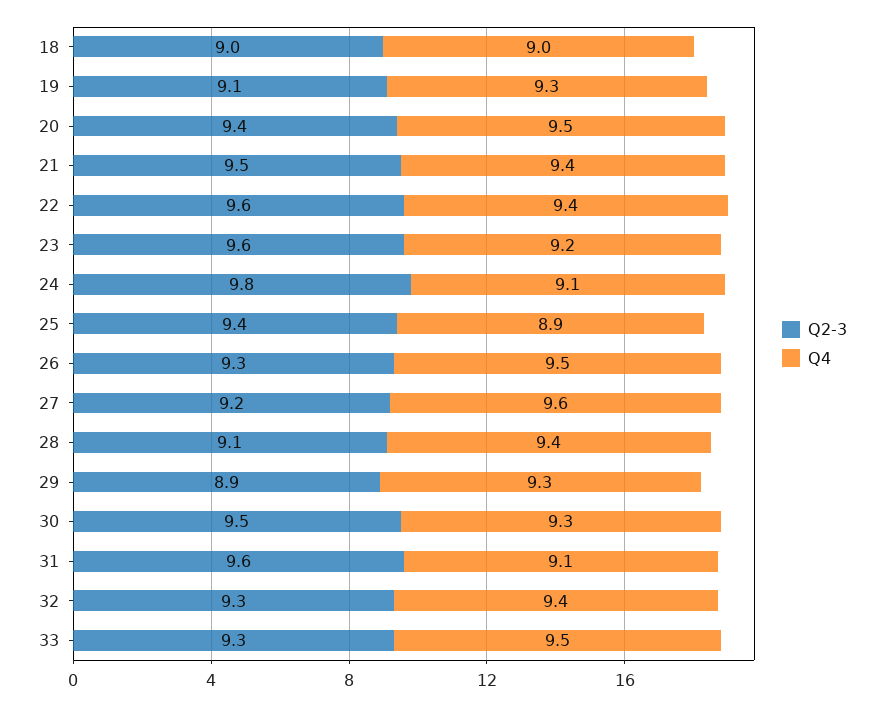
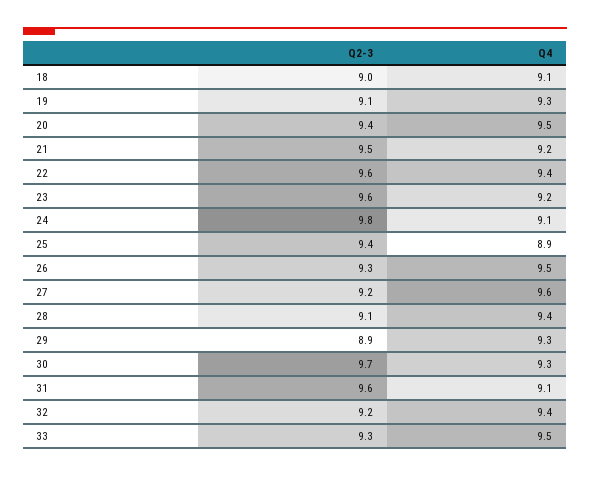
  {
    "Q2-3": {
      "18": 9,
      "19": 9.1,
      "20": 9.4,
      "21": 9.5,
      "22": 9.6,
      "23": 9.6,
      "24": 9.8,
      "25": 9.4,
      "26": 9.3,
      "27": 9.2,
      "28": 9.1,
      "29": 8.9,
-     "30": 9.5,
+     "30": 9.7,
      "31": 9.6,
-     "32": 9.3,
+     "32": 9.2,
      "33": 9.3
    },
    "Q4": {
-     "18": 9,
+     "18": 9.1,
      "19": 9.3,
      "20": 9.5,
-     "21": 9.4,
+     "21": 9.2,
      "22": 9.4,
      "23": 9.2,
      "24": 9.1,
      "25": 8.9,
      "26": 9.5,
      "27": 9.6,
      "28": 9.4,
      "29": 9.3,
      "30": 9.3,
      "31": 9.1,
      "32": 9.4,
      "33": 9.5
    }
  }

